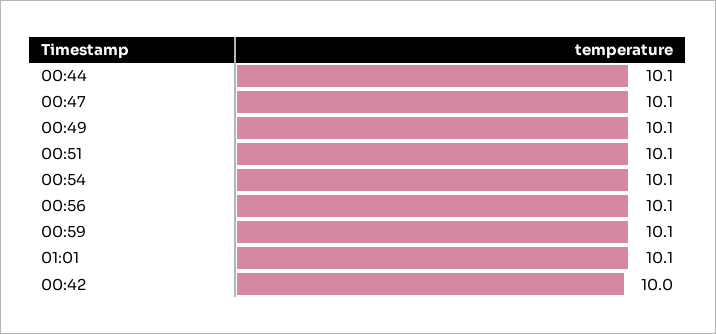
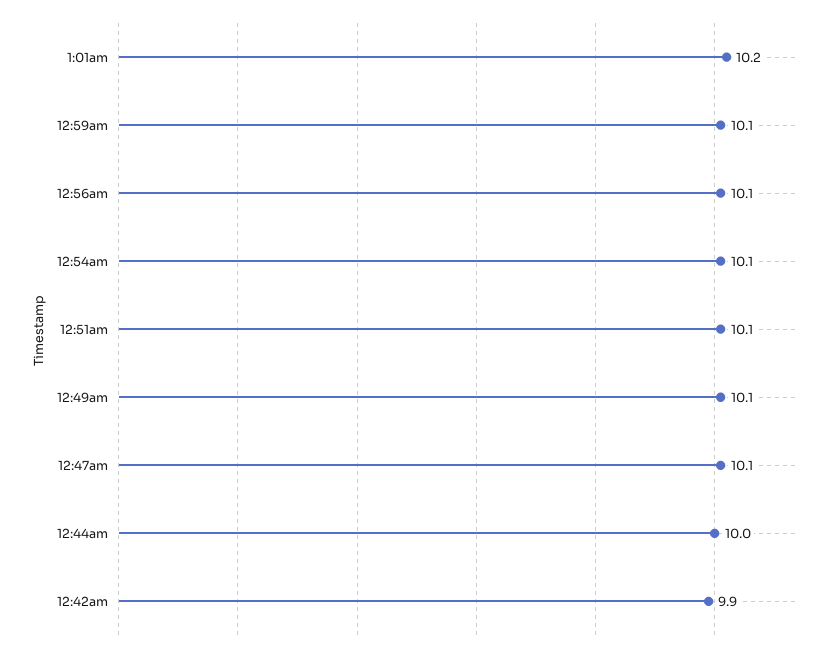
  {
-   "00:44": 10.1,
+   "00:44": 10,
    "00:47": 10.1,
    "00:49": 10.1,
    "00:51": 10.1,
    "00:54": 10.1,
    "00:56": 10.1,
    "00:59": 10.1,
-   "01:01": 10.1,
+   "01:01": 10.2,
-   "00:42": 10
+   "00:42": 9.9
  }

